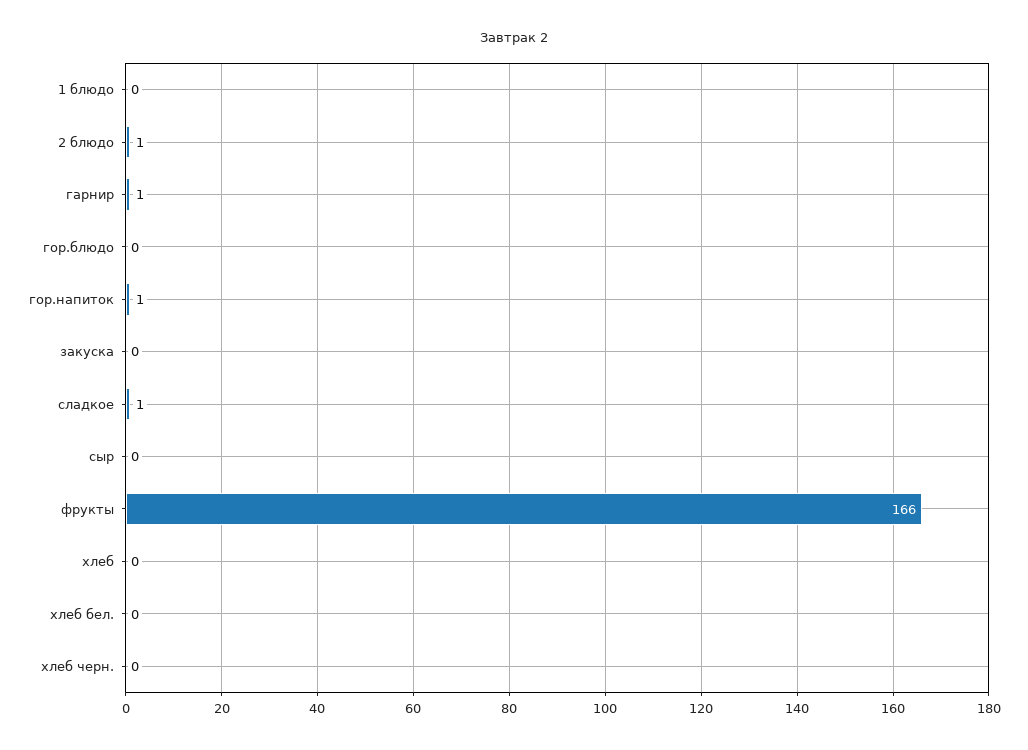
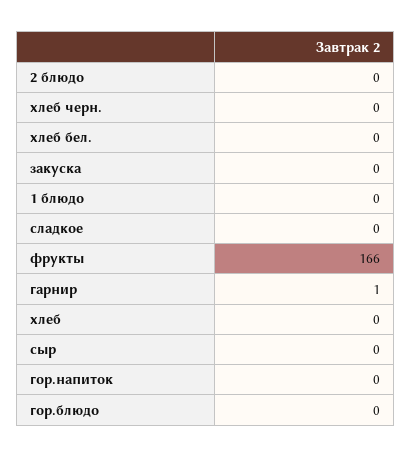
  {
    "1 блюдо": 0,
-   "2 блюдо": 1,
+   "2 блюдо": 0,
    "гарнир": 1,
    "гор.блюдо": 0,
-   "гор.напиток": 1,
+   "гор.напиток": 0,
    "закуска": 0,
-   "сладкое": 1,
+   "сладкое": 0,
    "сыр": 0,
    "фрукты": 166,
    "хлеб": 0,
    "хлеб бел.": 0,
    "хлеб черн.": 0
  }

